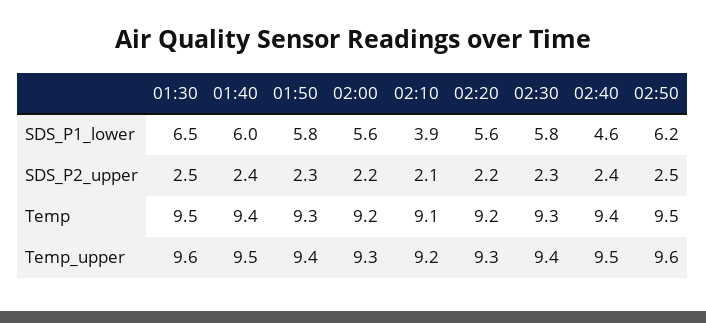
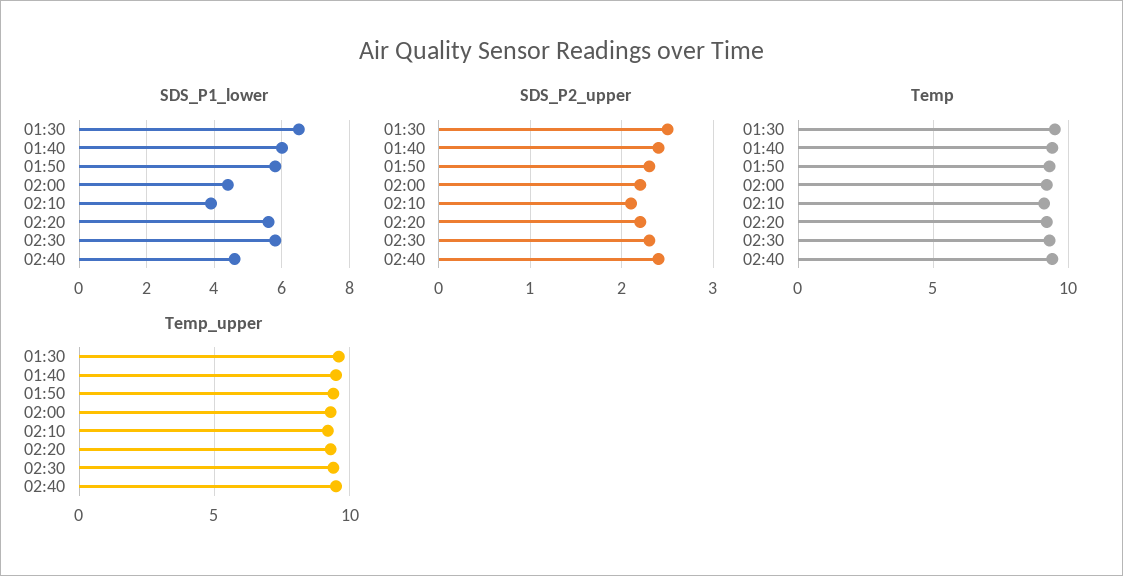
  {
    "SDS_P1_lower": {
      "01:30": 6.5,
      "01:40": 6,
      "01:50": 5.8,
-     "02:00": 5.6,
+     "02:00": 4.5,
      "02:10": 3.9,
      "02:20": 5.6,
      "02:30": 5.8,
-     "02:40": 4.6,
+     "02:40": 4.6
-     "02:50": 6.2
    },
    "SDS_P2_upper": {
      "01:30": 2.5,
      "01:40": 2.4,
      "01:50": 2.3,
      "02:00": 2.2,
      "02:10": 2.1,
      "02:20": 2.2,
      "02:30": 2.3,
-     "02:40": 2.4,
+     "02:40": 2.4
-     "02:50": 2.5
    },
    "Temp": {
      "01:30": 9.5,
      "01:40": 9.4,
      "01:50": 9.3,
      "02:00": 9.2,
      "02:10": 9.1,
      "02:20": 9.2,
      "02:30": 9.3,
-     "02:40": 9.4,
+     "02:40": 9.4
-     "02:50": 9.5
    },
    "Temp_upper": {
      "01:30": 9.6,
      "01:40": 9.5,
      "01:50": 9.4,
      "02:00": 9.3,
      "02:10": 9.2,
      "02:20": 9.3,
      "02:30": 9.4,
-     "02:40": 9.5,
+     "02:40": 9.5
-     "02:50": 9.6
    }
  }

